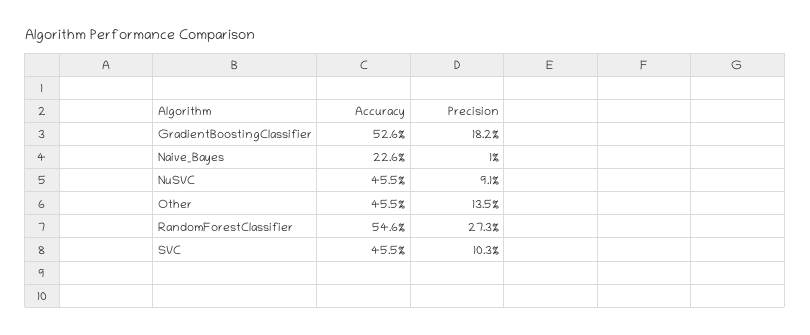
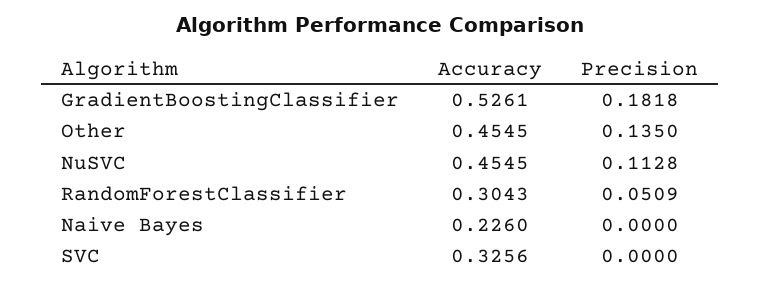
  {
    "Accuracy": {
      "GradientBoostingClassifier": 0.5261,
      "Naive_Bayes": 0.226,
      "NuSVC": 0.4545,
      "Other": 0.4545,
-     "RandomForestClassifier": 0.546,
+     "RandomForestClassifier": 0.3043,
-     "SVC": 0.455
+     "SVC": 0.3256
    },
    "Precision": {
      "GradientBoostingClassifier": 0.1818,
-     "Naive_Bayes": 0.01,
+     "Naive_Bayes": 0,
-     "NuSVC": 0.091,
+     "NuSVC": 0.1128,
      "Other": 0.135,
-     "RandomForestClassifier": 0.273,
+     "RandomForestClassifier": 0.0509,
-     "SVC": 0.103
+     "SVC": 0
    }
  }

